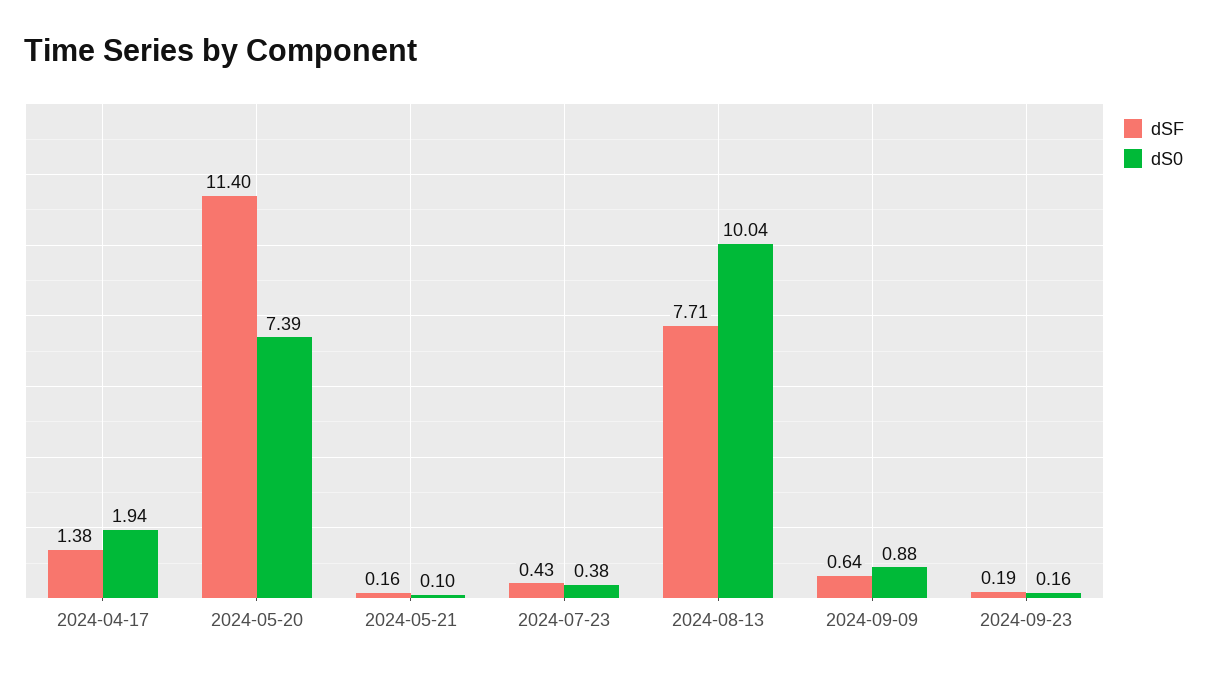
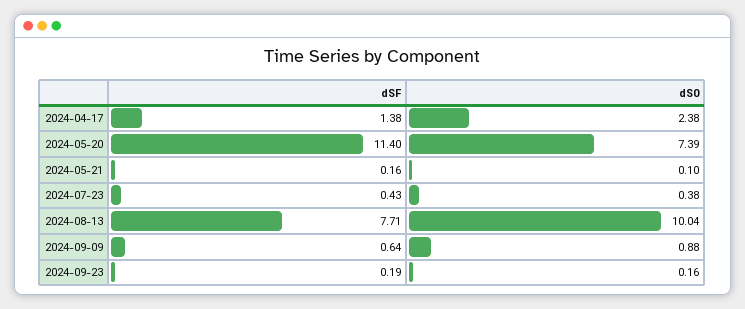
  {
    "dSF": {
      "2024-04-17": 1.38,
      "2024-05-20": 11.4,
      "2024-05-21": 0.16,
      "2024-07-23": 0.43,
      "2024-08-13": 7.71,
      "2024-09-09": 0.64,
      "2024-09-23": 0.19
    },
    "dS0": {
-     "2024-04-17": 1.94,
+     "2024-04-17": 2.38,
      "2024-05-20": 7.39,
      "2024-05-21": 0.1,
      "2024-07-23": 0.38,
      "2024-08-13": 10.04,
      "2024-09-09": 0.88,
      "2024-09-23": 0.16
    }
  }

